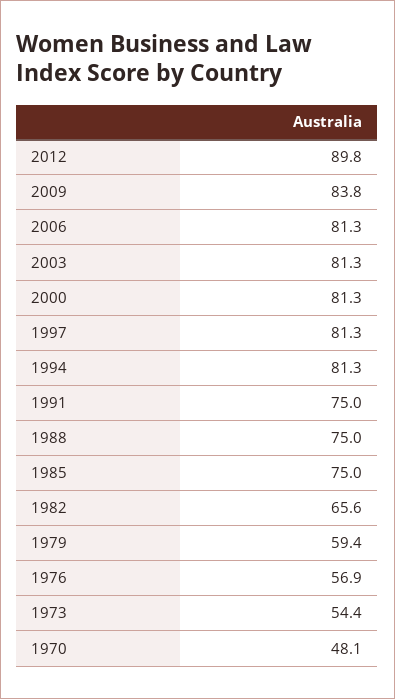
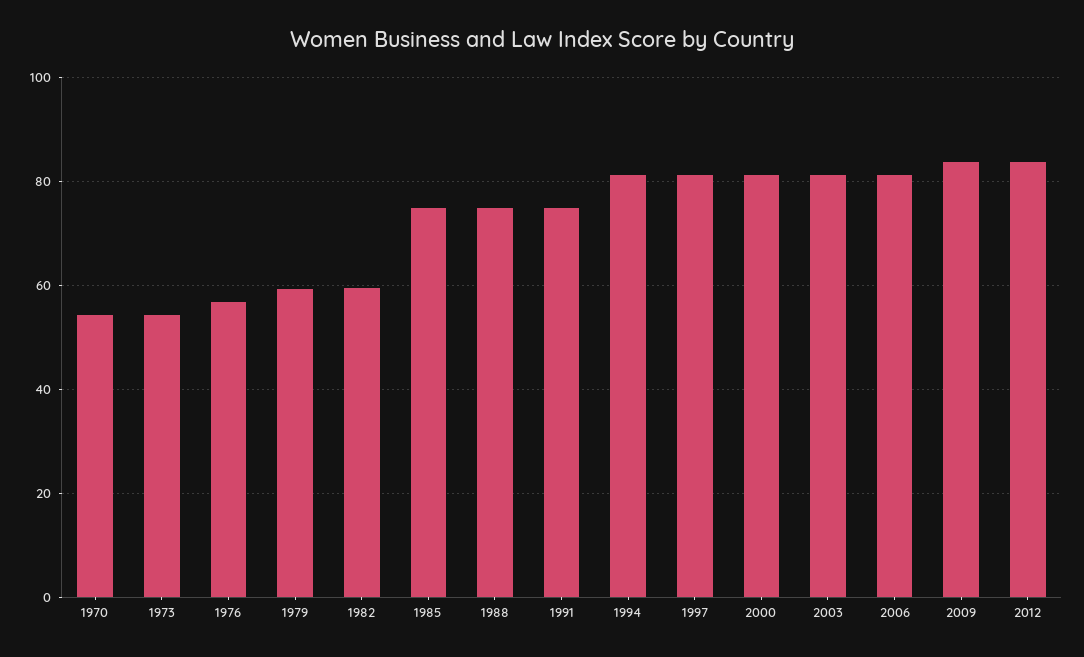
  {
-   "2012": 89.8,
+   "2012": 84,
    "2009": 83.8,
    "2006": 81.3,
    "2003": 81.3,
    "2000": 81.3,
    "1997": 81.3,
    "1994": 81.3,
    "1991": 75,
    "1988": 75,
    "1985": 75,
-   "1982": 65.6,
+   "1982": 60,
    "1979": 59.4,
    "1976": 56.9,
    "1973": 54.4,
-   "1970": 48.1
+   "1970": 54
  }

